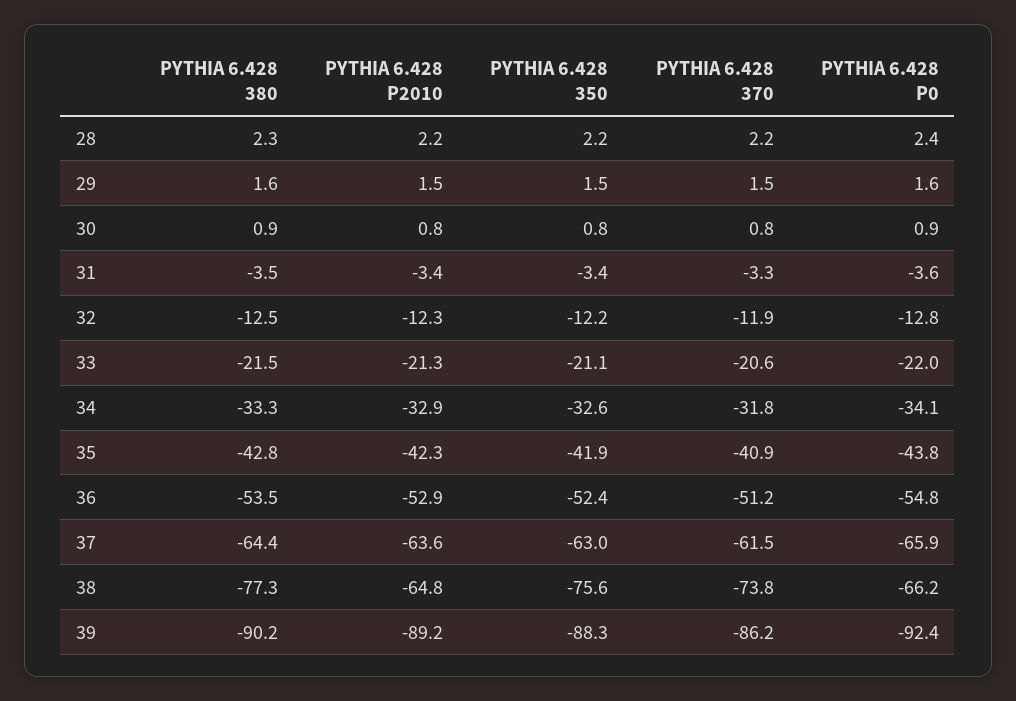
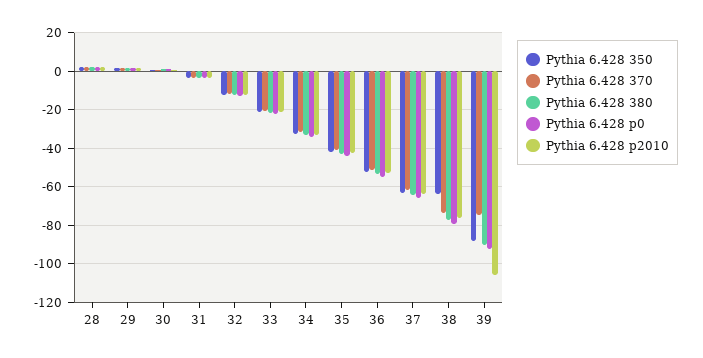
  {
    "PYTHIA 6.428 380": {
      "28": 2.3,
      "29": 1.6,
      "30": 0.9,
      "31": -3.5,
      "32": -12.5,
      "33": -21.5,
      "34": -33.3,
      "35": -42.8,
      "36": -53.5,
      "37": -64.4,
      "38": -77.3,
      "39": -90.2
    },
    "PYTHIA 6.428 P2010": {
      "28": 2.2,
      "29": 1.5,
      "30": 0.8,
      "31": -3.4,
      "32": -12.3,
      "33": -21.3,
      "34": -32.9,
      "35": -42.3,
      "36": -52.9,
      "37": -63.6,
-     "38": -64.8,
+     "38": -75,
-     "39": -89.2
+     "39": -105
    },
    "PYTHIA 6.428 350": {
      "28": 2.2,
      "29": 1.5,
      "30": 0.8,
      "31": -3.4,
      "32": -12.2,
      "33": -21.1,
      "34": -32.6,
      "35": -41.9,
      "36": -52.4,
      "37": -63,
-     "38": -75.6,
+     "38": -65,
      "39": -88.3
    },
    "PYTHIA 6.428 370": {
      "28": 2.2,
      "29": 1.5,
      "30": 0.8,
      "31": -3.3,
      "32": -11.9,
      "33": -20.6,
      "34": -31.8,
      "35": -40.9,
      "36": -51.2,
      "37": -61.5,
      "38": -73.8,
-     "39": -86.2
+     "39": -75
    },
    "PYTHIA 6.428 P0": {
      "28": 2.4,
      "29": 1.6,
      "30": 0.9,
      "31": -3.6,
      "32": -12.8,
      "33": -22,
      "34": -34.1,
      "35": -43.8,
      "36": -54.8,
      "37": -65.9,
-     "38": -66.2,
+     "38": -80,
      "39": -92.4
    }
  }

